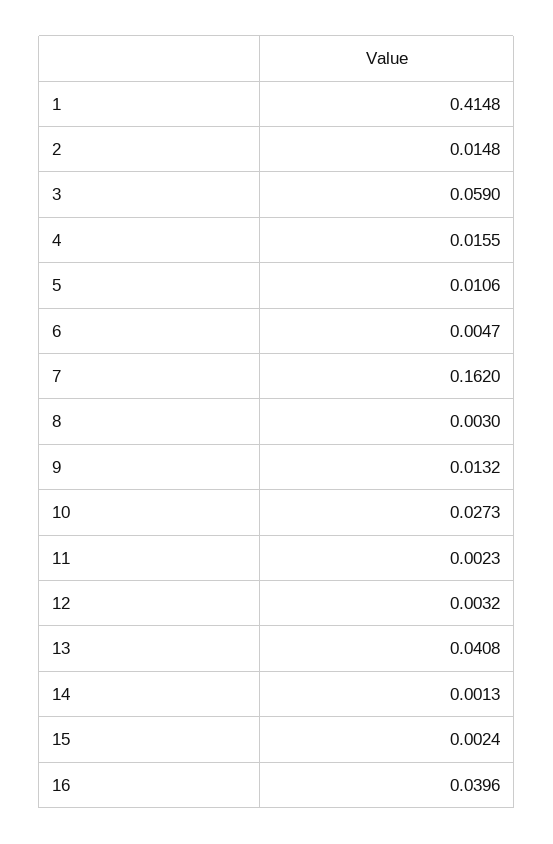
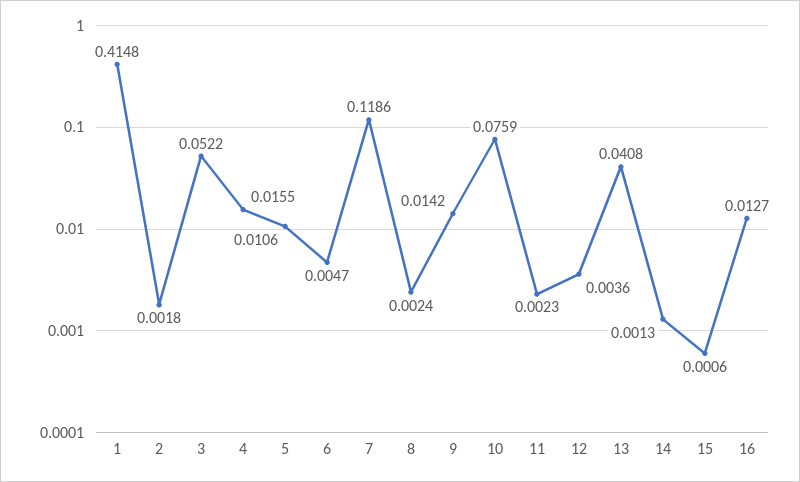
  {
    "1": 0.4148,
-   "2": 0.0148,
+   "2": 0.0018,
-   "3": 0.059,
+   "3": 0.0522,
    "4": 0.0155,
    "5": 0.0106,
    "6": 0.0047,
-   "7": 0.162,
+   "7": 0.1186,
-   "8": 0.003,
+   "8": 0.0024,
-   "9": 0.0132,
+   "9": 0.0142,
-   "10": 0.0273,
+   "10": 0.0759,
    "11": 0.0023,
-   "12": 0.0032,
+   "12": 0.0036,
    "13": 0.0408,
    "14": 0.0013,
-   "15": 0.0024,
+   "15": 0.0006,
-   "16": 0.0396
+   "16": 0.0127
  }

